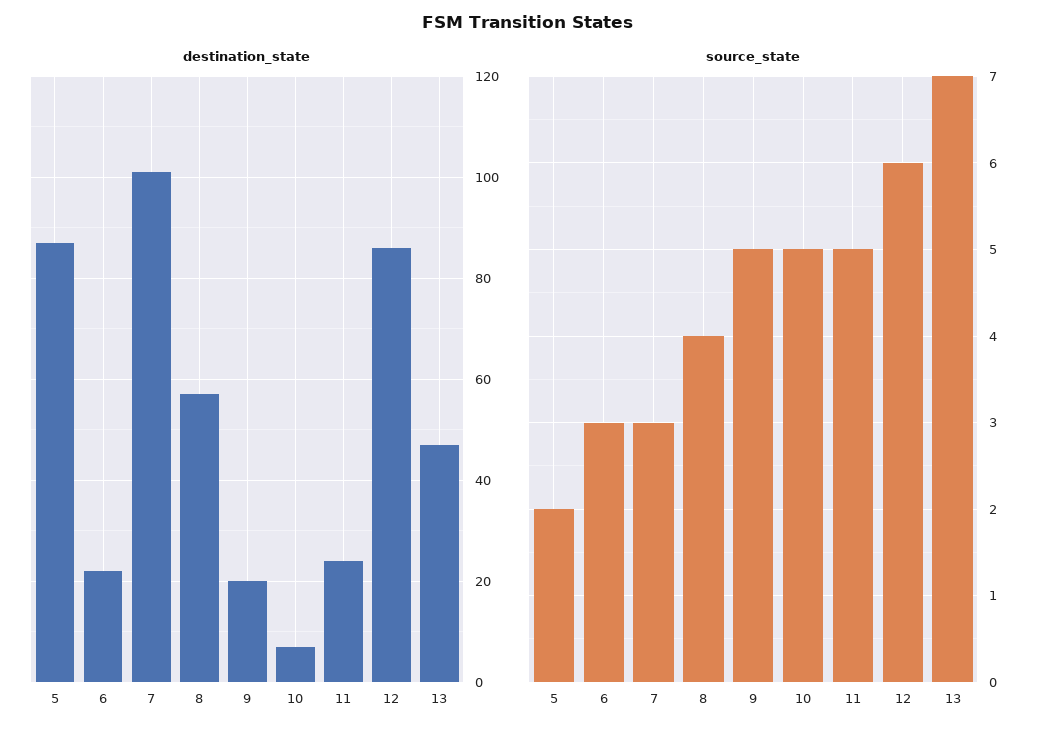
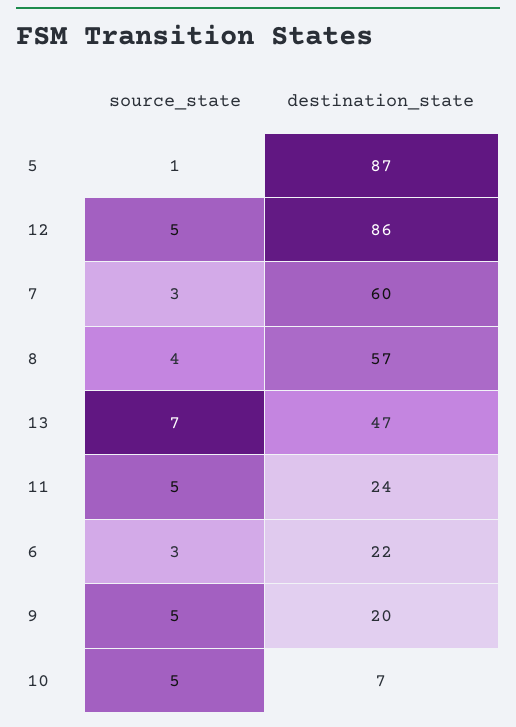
  {
    "destination_state": {
      "5": 87,
      "6": 22,
-     "7": 100,
+     "7": 60,
      "8": 57,
      "9": 20,
      "10": 7,
      "11": 24,
      "12": 86,
      "13": 47
    },
    "source_state": {
-     "5": 2,
+     "5": 1,
      "6": 3,
      "7": 3,
      "8": 4,
      "9": 5,
      "10": 5,
      "11": 5,
-     "12": 6,
+     "12": 5,
      "13": 7
    }
  }

